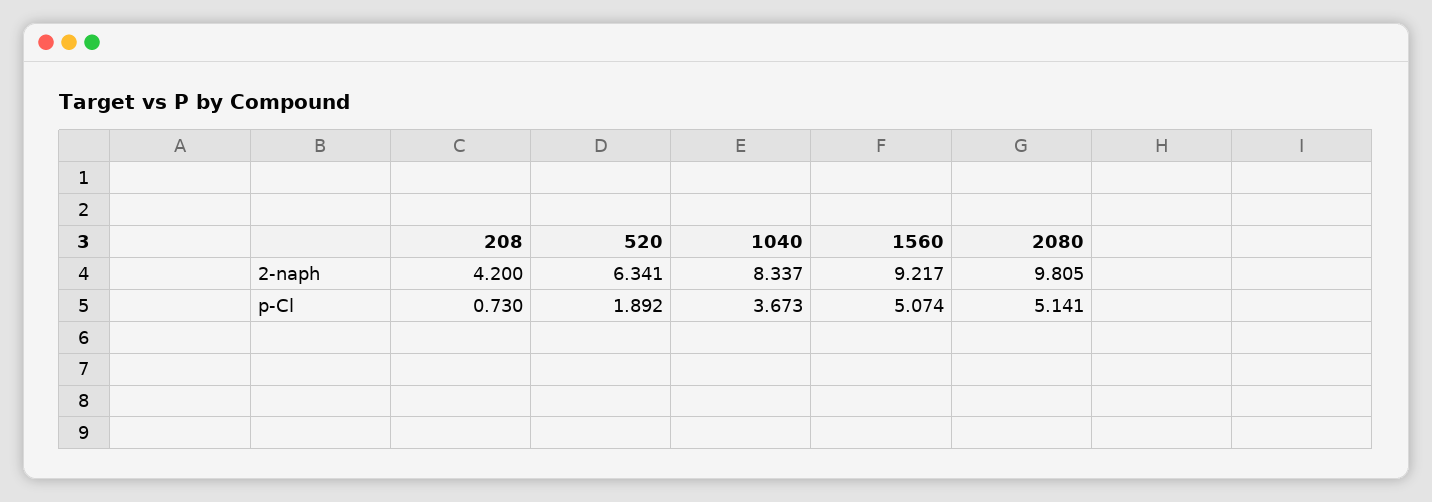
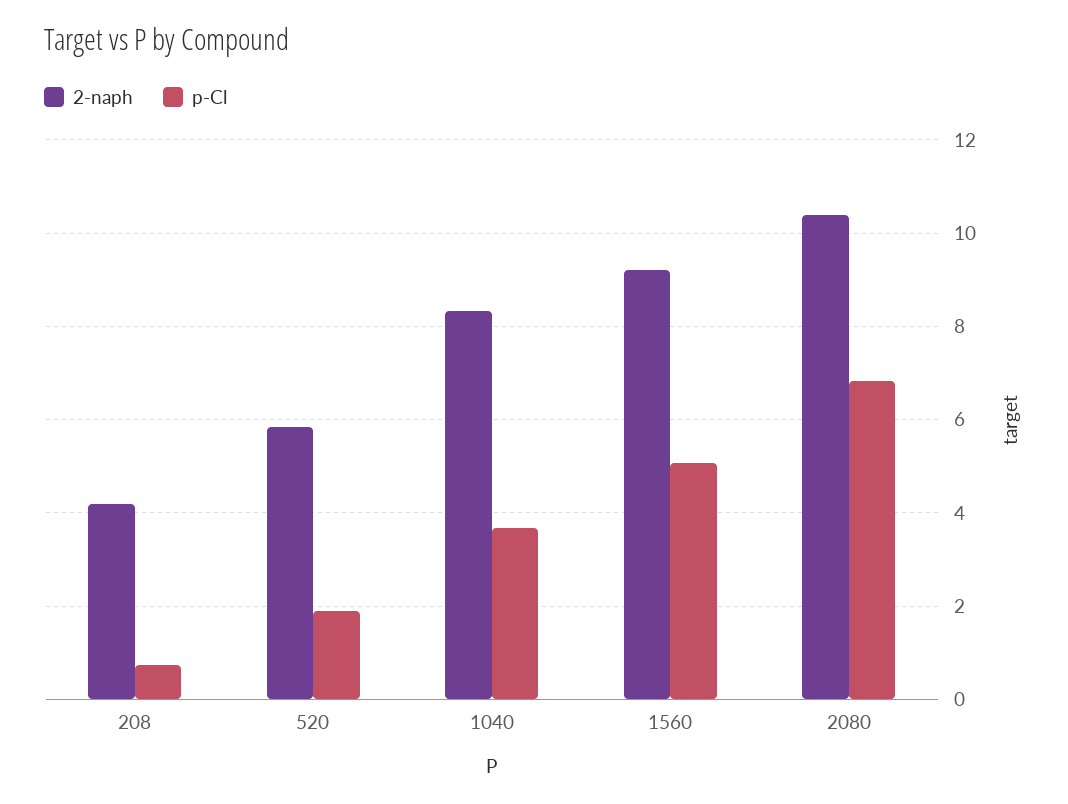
  {
    "2-naph": {
      "208": 4.2,
-     "520": 6.341,
+     "520": 5.8,
      "1040": 8.337,
      "1560": 9.217,
-     "2080": 9.805
+     "2080": 10.4
    },
    "p-Cl": {
      "208": 0.73,
      "520": 1.892,
      "1040": 3.673,
      "1560": 5.074,
-     "2080": 5.141
+     "2080": 6.8
    }
  }

